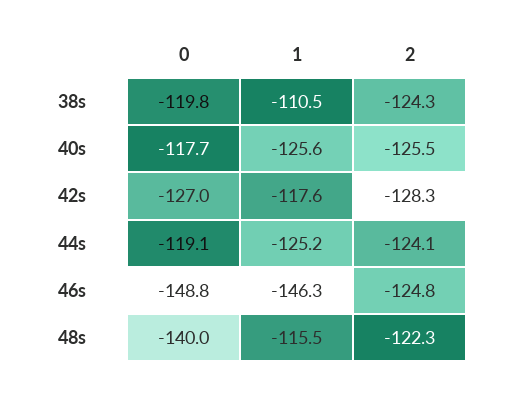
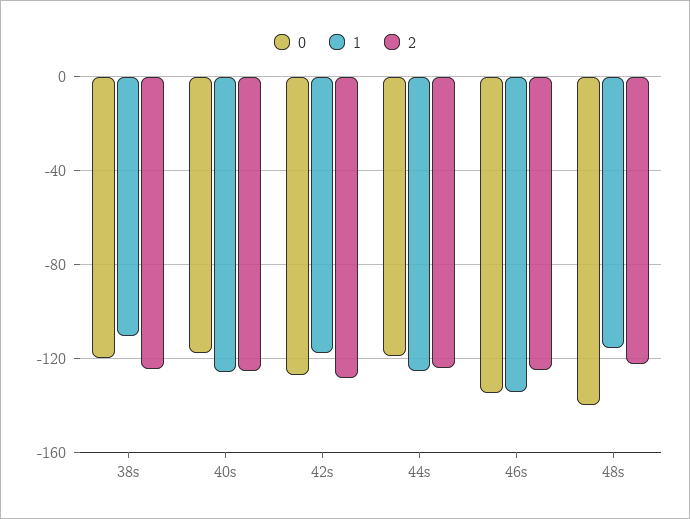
  {
    "0": {
      "38s": -119.8,
      "40s": -117.7,
      "42s": -127,
      "44s": -119.1,
-     "46s": -148.8,
+     "46s": -135,
      "48s": -140
    },
    "1": {
      "38s": -110.5,
      "40s": -125.6,
      "42s": -117.6,
      "44s": -125.2,
-     "46s": -146.3,
+     "46s": -135,
      "48s": -115.5
    },
    "2": {
      "38s": -124.3,
      "40s": -125.5,
      "42s": -128.3,
      "44s": -124.1,
      "46s": -124.8,
      "48s": -122.3
    }
  }

